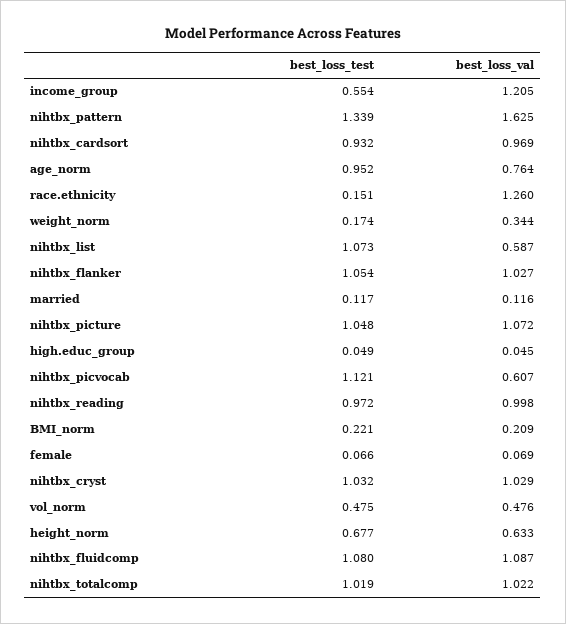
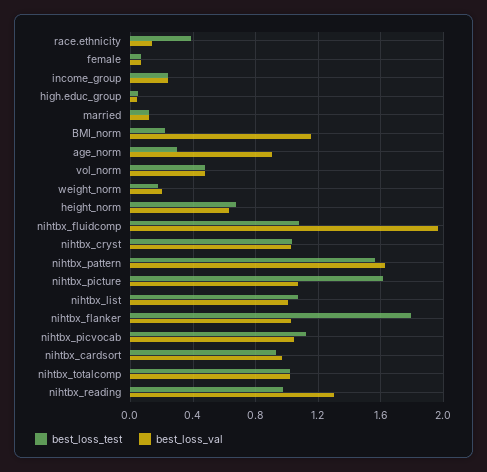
  {
    "best_loss_test": {
-     "income_group": 0.554,
+     "income_group": 0.25,
-     "nihtbx_pattern": 1.339,
+     "nihtbx_pattern": 1.55,
      "nihtbx_cardsort": 0.932,
-     "age_norm": 0.952,
+     "age_norm": 0.3,
-     "race.ethnicity": 0.151,
+     "race.ethnicity": 0.4,
      "weight_norm": 0.174,
      "nihtbx_list": 1.073,
-     "nihtbx_flanker": 1.054,
+     "nihtbx_flanker": 1.8,
      "married": 0.117,
-     "nihtbx_picture": 1.048,
+     "nihtbx_picture": 1.6,
      "high.educ_group": 0.049,
      "nihtbx_picvocab": 1.121,
      "nihtbx_reading": 0.972,
      "BMI_norm": 0.221,
      "female": 0.066,
      "nihtbx_cryst": 1.032,
      "vol_norm": 0.475,
      "height_norm": 0.677,
      "nihtbx_fluidcomp": 1.08,
      "nihtbx_totalcomp": 1.019
    },
    "best_loss_val": {
-     "income_group": 1.205,
+     "income_group": 0.25,
      "nihtbx_pattern": 1.625,
      "nihtbx_cardsort": 0.969,
-     "age_norm": 0.764,
+     "age_norm": 0.9,
-     "race.ethnicity": 1.26,
+     "race.ethnicity": 0.15,
-     "weight_norm": 0.344,
+     "weight_norm": 0.2,
-     "nihtbx_list": 0.587,
+     "nihtbx_list": 1,
      "nihtbx_flanker": 1.027,
      "married": 0.116,
      "nihtbx_picture": 1.072,
      "high.educ_group": 0.045,
-     "nihtbx_picvocab": 0.607,
+     "nihtbx_picvocab": 1.05,
-     "nihtbx_reading": 0.998,
+     "nihtbx_reading": 1.3,
-     "BMI_norm": 0.209,
+     "BMI_norm": 1.15,
      "female": 0.069,
      "nihtbx_cryst": 1.029,
      "vol_norm": 0.476,
      "height_norm": 0.633,
-     "nihtbx_fluidcomp": 1.087,
+     "nihtbx_fluidcomp": 1.95,
      "nihtbx_totalcomp": 1.022
    }
  }

